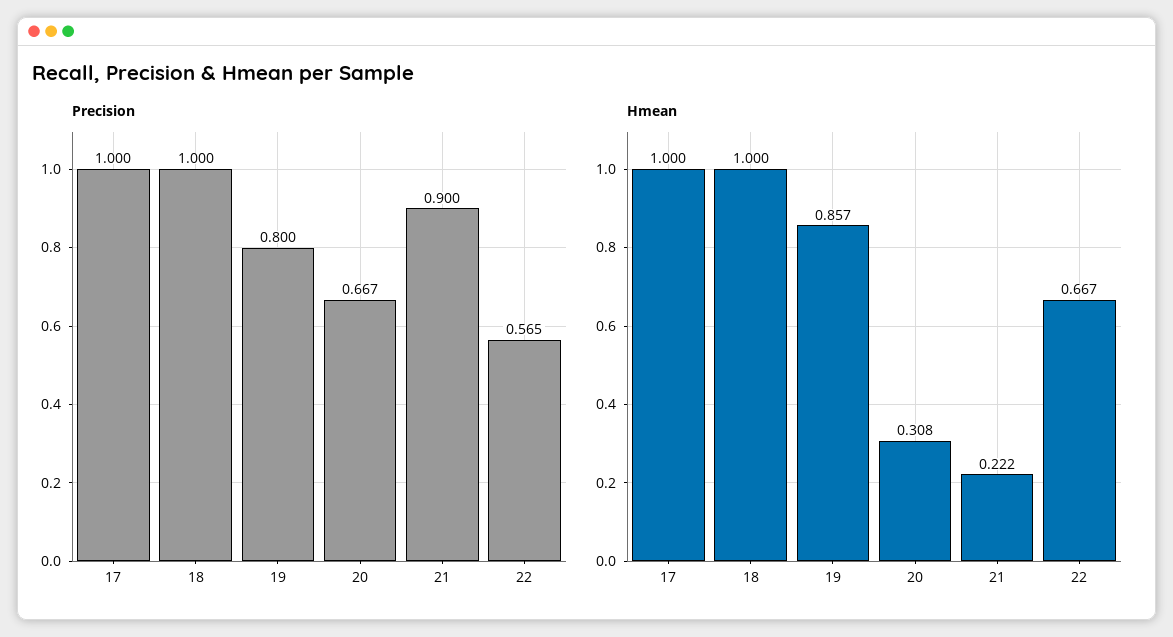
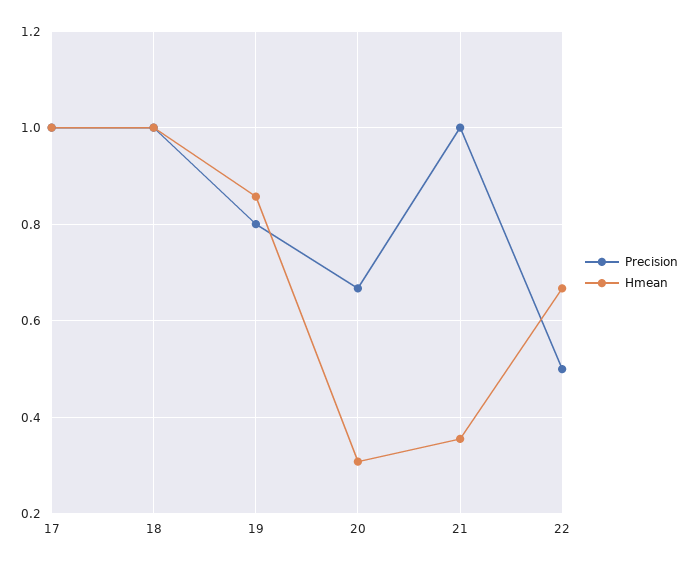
  {
    "Precision": {
      "17": 1,
      "18": 1,
      "19": 0.8,
      "20": 0.667,
-     "21": 0.9,
+     "21": 1,
-     "22": 0.565
+     "22": 0.5
    },
    "Hmean": {
      "17": 1,
      "18": 1,
      "19": 0.857,
      "20": 0.308,
-     "21": 0.222,
+     "21": 0.36,
      "22": 0.667
    }
  }

